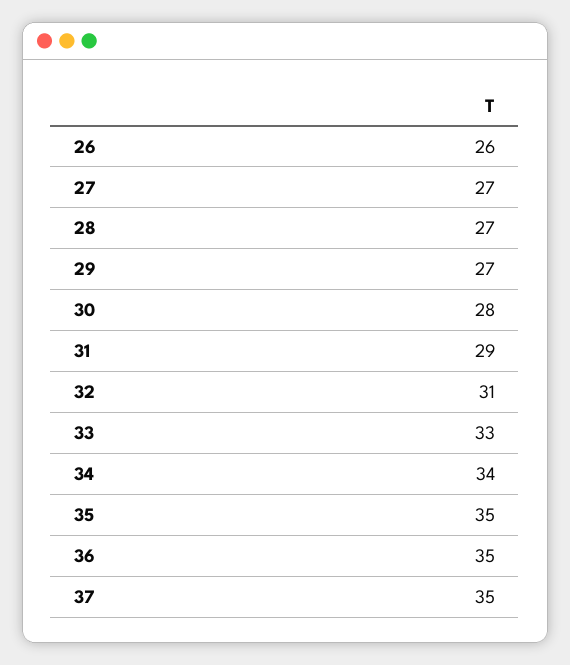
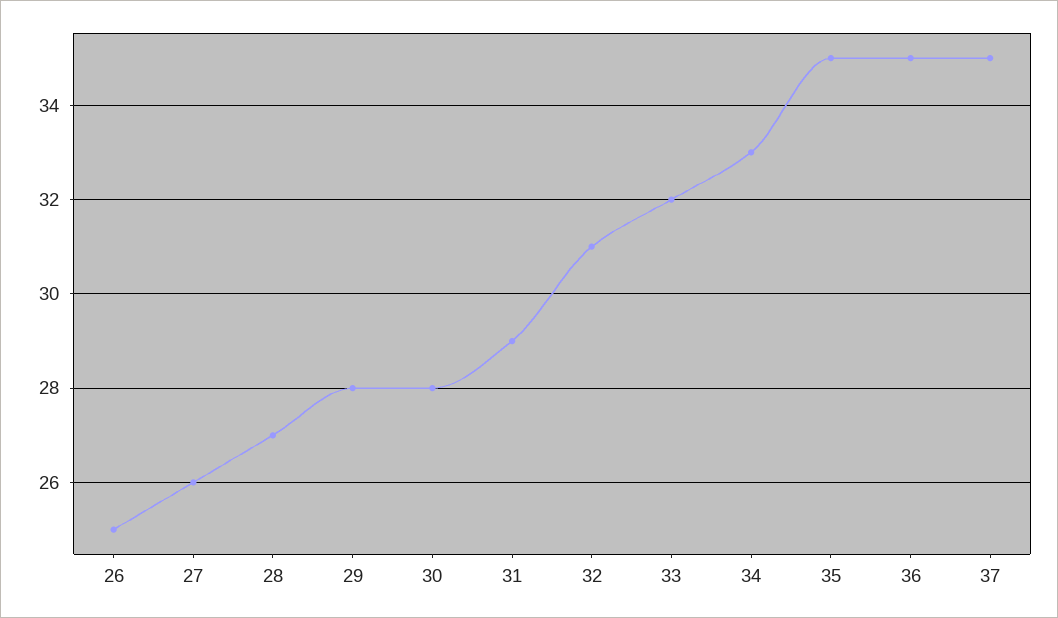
  {
-   "26": 26,
+   "26": 25,
-   "27": 27,
+   "27": 26,
    "28": 27,
-   "29": 27,
+   "29": 28,
    "30": 28,
    "31": 29,
    "32": 31,
-   "33": 33,
+   "33": 32,
-   "34": 34,
+   "34": 33,
    "35": 35,
    "36": 35,
    "37": 35
  }

